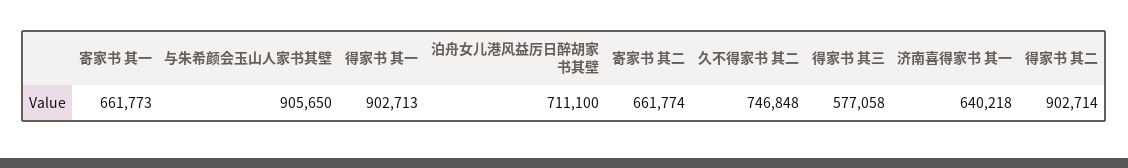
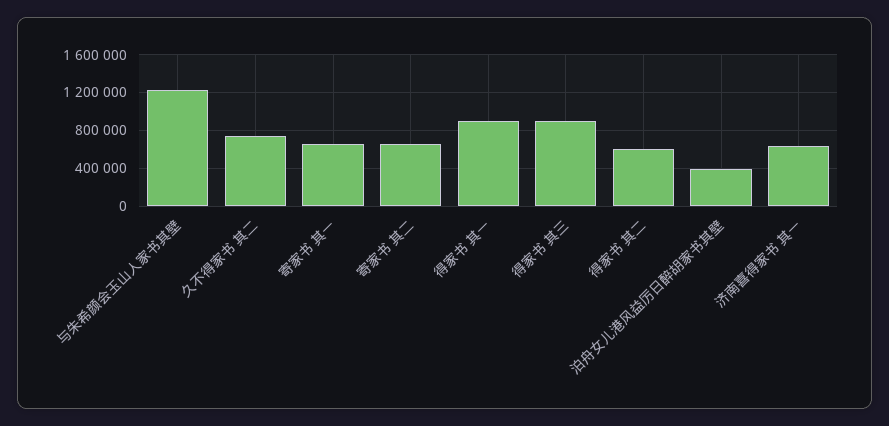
  {
    "寄家书 其一": 661773,
-   "与朱希颜会玉山人家书其壁": 905650,
+   "与朱希颜会玉山人家书其壁": 1200000,
    "得家书 其一": 902713,
-   "泊舟女儿港风益厉日醉胡家书其壁": 711100,
+   "泊舟女儿港风益厉日醉胡家书其壁": 400000,
    "寄家书 其二": 661774,
    "久不得家书 其二": 746848,
-   "得家书 其三": 577058,
+   "得家书 其三": 900000,
    "济南喜得家书 其一": 640218,
-   "得家书 其二": 902714
+   "得家书 其二": 600000
  }

